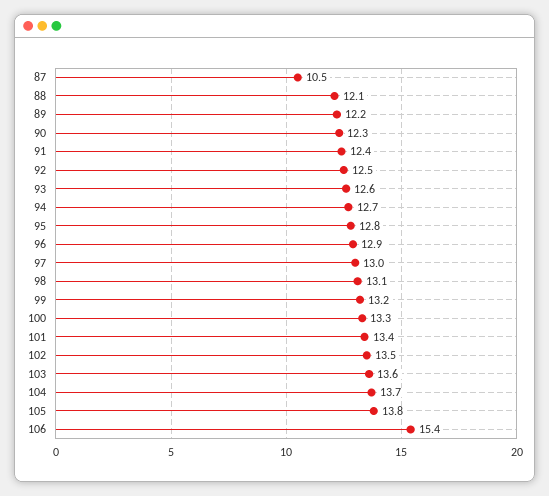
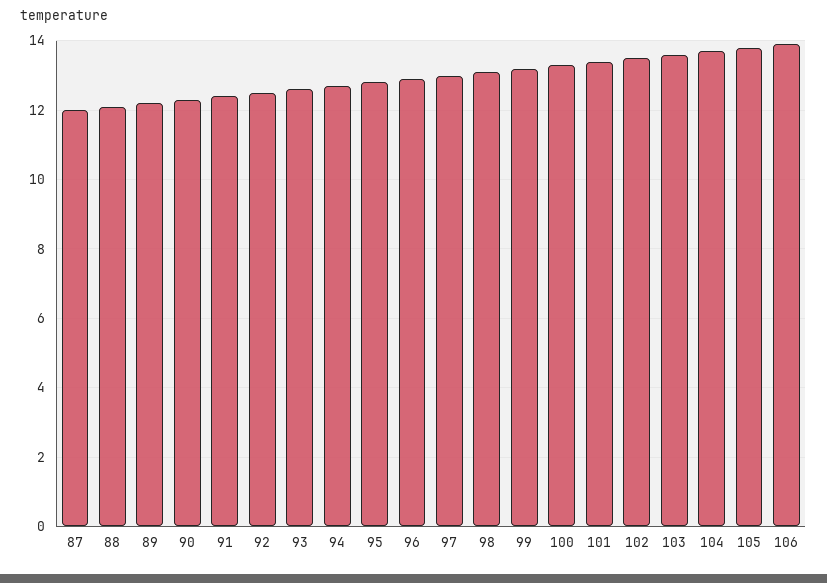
  {
-   "87": 10.5,
+   "87": 12,
    "88": 12.1,
    "89": 12.2,
    "90": 12.3,
    "91": 12.4,
    "92": 12.5,
    "93": 12.6,
    "94": 12.7,
    "95": 12.8,
    "96": 12.9,
    "97": 13,
    "98": 13.1,
    "99": 13.2,
    "100": 13.3,
    "101": 13.4,
    "102": 13.5,
    "103": 13.6,
    "104": 13.7,
    "105": 13.8,
-   "106": 15.4
+   "106": 14
  }

